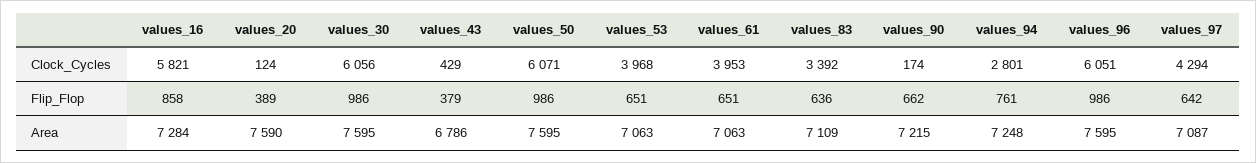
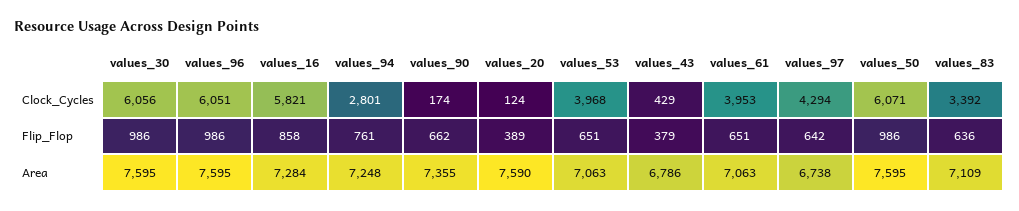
  {
    "values_16": {
      "Clock_Cycles": 5821,
      "Flip_Flop": 858,
      "Area": 7284
    },
    "values_20": {
      "Clock_Cycles": 124,
      "Flip_Flop": 389,
      "Area": 7590
    },
    "values_30": {
      "Clock_Cycles": 6056,
      "Flip_Flop": 986,
      "Area": 7595
    },
    "values_43": {
      "Clock_Cycles": 429,
      "Flip_Flop": 379,
      "Area": 6786
    },
    "values_50": {
      "Clock_Cycles": 6071,
      "Flip_Flop": 986,
      "Area": 7595
    },
    "values_53": {
      "Clock_Cycles": 3968,
      "Flip_Flop": 651,
      "Area": 7063
    },
    "values_61": {
      "Clock_Cycles": 3953,
      "Flip_Flop": 651,
      "Area": 7063
    },
    "values_83": {
      "Clock_Cycles": 3392,
      "Flip_Flop": 636,
      "Area": 7109
    },
    "values_90": {
      "Clock_Cycles": 174,
      "Flip_Flop": 662,
-     "Area": 7215
+     "Area": 7355
    },
    "values_94": {
      "Clock_Cycles": 2801,
      "Flip_Flop": 761,
      "Area": 7248
    },
    "values_96": {
      "Clock_Cycles": 6051,
      "Flip_Flop": 986,
      "Area": 7595
    },
    "values_97": {
      "Clock_Cycles": 4294,
      "Flip_Flop": 642,
-     "Area": 7087
+     "Area": 6738
    }
  }

